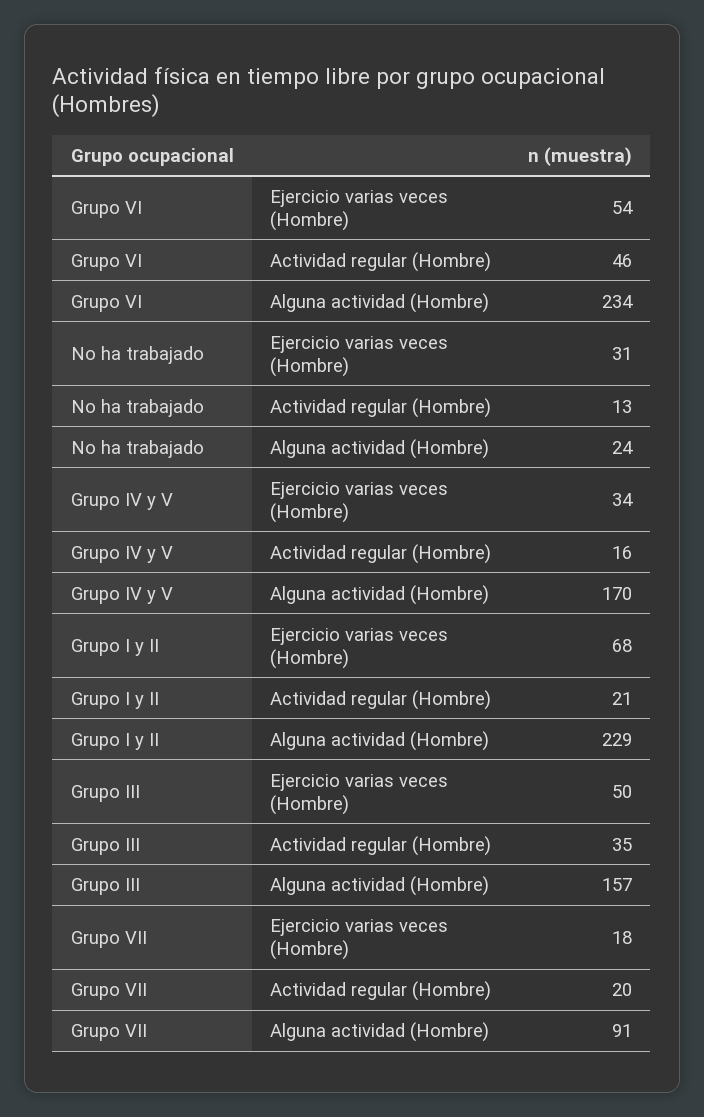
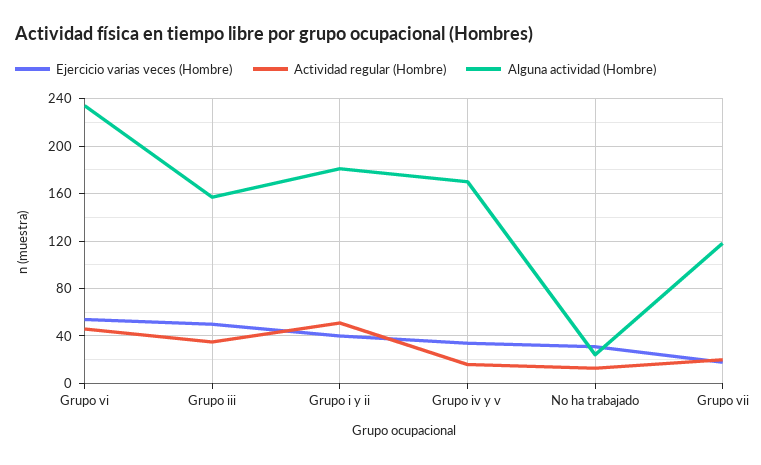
  {
    "Ejercicio varias veces (Hombre)": {
      "Grupo VI": 54,
      "No ha trabajado": 31,
      "Grupo IV y V": 34,
-     "Grupo I y II": 68,
+     "Grupo I y II": 40,
      "Grupo III": 50,
      "Grupo VII": 18
    },
    "Actividad regular (Hombre)": {
      "Grupo VI": 46,
      "No ha trabajado": 13,
      "Grupo IV y V": 16,
-     "Grupo I y II": 21,
+     "Grupo I y II": 50,
      "Grupo III": 35,
      "Grupo VII": 20
    },
    "Alguna actividad (Hombre)": {
      "Grupo VI": 234,
      "No ha trabajado": 24,
      "Grupo IV y V": 170,
-     "Grupo I y II": 229,
+     "Grupo I y II": 180,
      "Grupo III": 157,
-     "Grupo VII": 91
+     "Grupo VII": 120
    }
  }

